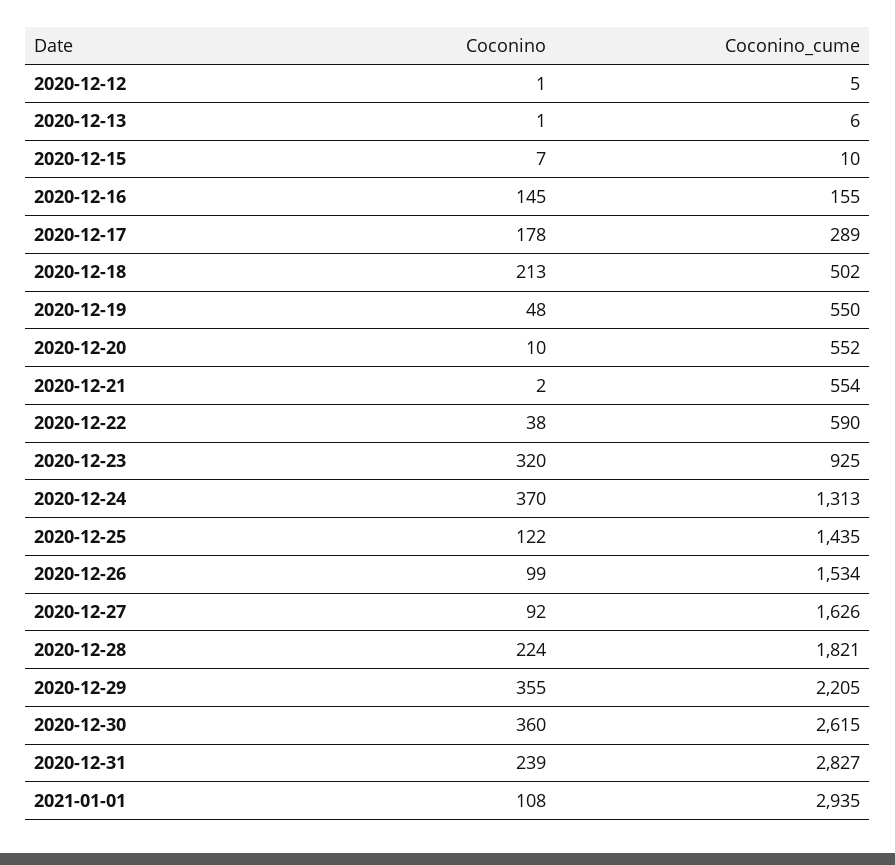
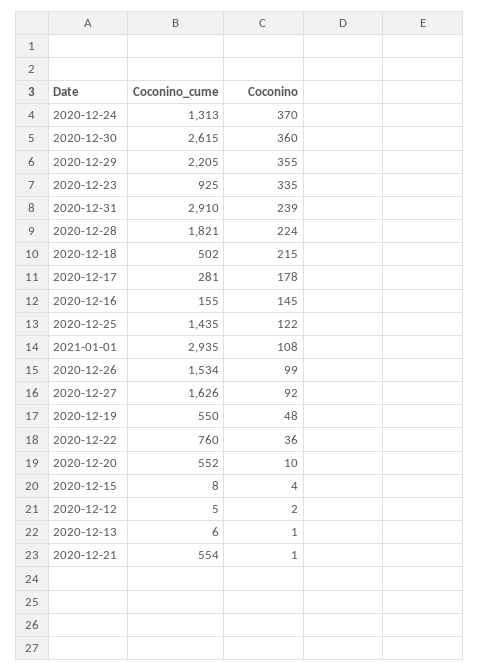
  {
    "Coconino": {
-     "2020-12-12": 1,
+     "2020-12-12": 2,
      "2020-12-13": 1,
-     "2020-12-15": 7,
+     "2020-12-15": 4,
      "2020-12-16": 145,
      "2020-12-17": 178,
-     "2020-12-18": 213,
+     "2020-12-18": 215,
      "2020-12-19": 48,
      "2020-12-20": 10,
-     "2020-12-21": 2,
+     "2020-12-21": 1,
-     "2020-12-22": 38,
+     "2020-12-22": 36,
-     "2020-12-23": 320,
+     "2020-12-23": 335,
      "2020-12-24": 370,
      "2020-12-25": 122,
      "2020-12-26": 99,
      "2020-12-27": 92,
      "2020-12-28": 224,
      "2020-12-29": 355,
      "2020-12-30": 360,
      "2020-12-31": 239,
      "2021-01-01": 108
    },
    "Coconino_cume": {
      "2020-12-12": 5,
      "2020-12-13": 6,
-     "2020-12-15": 10,
+     "2020-12-15": 8,
      "2020-12-16": 155,
-     "2020-12-17": 289,
+     "2020-12-17": 281,
      "2020-12-18": 502,
      "2020-12-19": 550,
      "2020-12-20": 552,
      "2020-12-21": 554,
-     "2020-12-22": 590,
+     "2020-12-22": 760,
      "2020-12-23": 925,
      "2020-12-24": 1313,
      "2020-12-25": 1435,
      "2020-12-26": 1534,
      "2020-12-27": 1626,
      "2020-12-28": 1821,
      "2020-12-29": 2205,
      "2020-12-30": 2615,
-     "2020-12-31": 2827,
+     "2020-12-31": 2910,
      "2021-01-01": 2935
    }
  }

